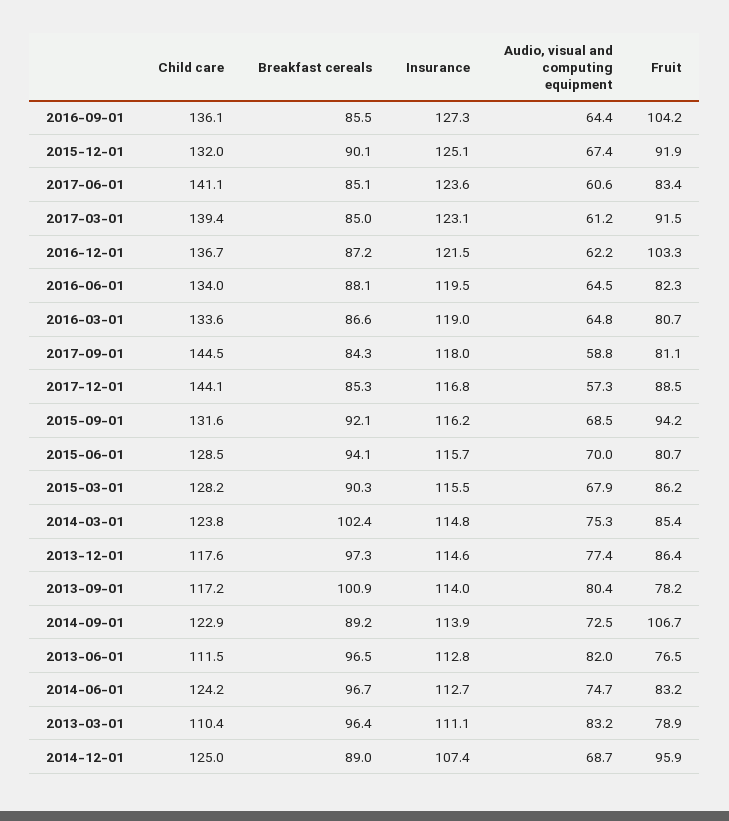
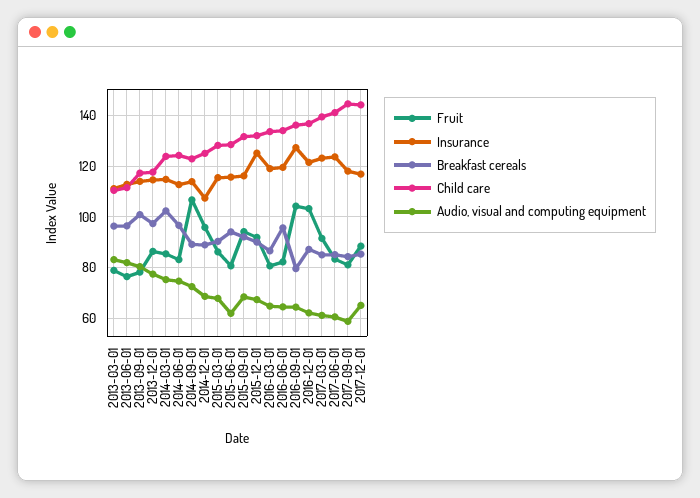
  {
    "Child care": {
      "2016-09-01": 136.1,
      "2015-12-01": 132,
      "2017-06-01": 141.1,
      "2017-03-01": 139.4,
      "2016-12-01": 136.7,
      "2016-06-01": 134,
      "2016-03-01": 133.6,
      "2017-09-01": 144.5,
      "2017-12-01": 144.1,
      "2015-09-01": 131.6,
      "2015-06-01": 128.5,
      "2015-03-01": 128.2,
      "2014-03-01": 123.8,
      "2013-12-01": 117.6,
      "2013-09-01": 117.2,
      "2014-09-01": 122.9,
      "2013-06-01": 111.5,
      "2014-06-01": 124.2,
      "2013-03-01": 110.4,
      "2014-12-01": 125
    },
    "Breakfast cereals": {
-     "2016-09-01": 85.5,
+     "2016-09-01": 80,
      "2015-12-01": 90.1,
      "2017-06-01": 85.1,
      "2017-03-01": 85,
      "2016-12-01": 87.2,
-     "2016-06-01": 88.1,
+     "2016-06-01": 95,
      "2016-03-01": 86.6,
      "2017-09-01": 84.3,
      "2017-12-01": 85.3,
      "2015-09-01": 92.1,
      "2015-06-01": 94.1,
      "2015-03-01": 90.3,
      "2014-03-01": 102.4,
      "2013-12-01": 97.3,
      "2013-09-01": 100.9,
      "2014-09-01": 89.2,
      "2013-06-01": 96.5,
      "2014-06-01": 96.7,
      "2013-03-01": 96.4,
      "2014-12-01": 89
    },
    "Insurance": {
      "2016-09-01": 127.3,
      "2015-12-01": 125.1,
      "2017-06-01": 123.6,
      "2017-03-01": 123.1,
      "2016-12-01": 121.5,
      "2016-06-01": 119.5,
      "2016-03-01": 119,
      "2017-09-01": 118,
      "2017-12-01": 116.8,
      "2015-09-01": 116.2,
      "2015-06-01": 115.7,
      "2015-03-01": 115.5,
      "2014-03-01": 114.8,
      "2013-12-01": 114.6,
      "2013-09-01": 114,
      "2014-09-01": 113.9,
      "2013-06-01": 112.8,
      "2014-06-01": 112.7,
      "2013-03-01": 111.1,
      "2014-12-01": 107.4
    },
    "Audio, visual and computing equipment": {
      "2016-09-01": 64.4,
      "2015-12-01": 67.4,
      "2017-06-01": 60.6,
      "2017-03-01": 61.2,
      "2016-12-01": 62.2,
      "2016-06-01": 64.5,
      "2016-03-01": 64.8,
      "2017-09-01": 58.8,
-     "2017-12-01": 57.3,
+     "2017-12-01": 65,
      "2015-09-01": 68.5,
-     "2015-06-01": 70,
+     "2015-06-01": 62.5,
      "2015-03-01": 67.9,
      "2014-03-01": 75.3,
      "2013-12-01": 77.4,
      "2013-09-01": 80.4,
      "2014-09-01": 72.5,
      "2013-06-01": 82,
      "2014-06-01": 74.7,
      "2013-03-01": 83.2,
      "2014-12-01": 68.7
    },
    "Fruit": {
      "2016-09-01": 104.2,
      "2015-12-01": 91.9,
      "2017-06-01": 83.4,
      "2017-03-01": 91.5,
      "2016-12-01": 103.3,
      "2016-06-01": 82.3,
      "2016-03-01": 80.7,
      "2017-09-01": 81.1,
      "2017-12-01": 88.5,
      "2015-09-01": 94.2,
      "2015-06-01": 80.7,
      "2015-03-01": 86.2,
      "2014-03-01": 85.4,
      "2013-12-01": 86.4,
      "2013-09-01": 78.2,
      "2014-09-01": 106.7,
      "2013-06-01": 76.5,
      "2014-06-01": 83.2,
      "2013-03-01": 78.9,
      "2014-12-01": 95.9
    }
  }

